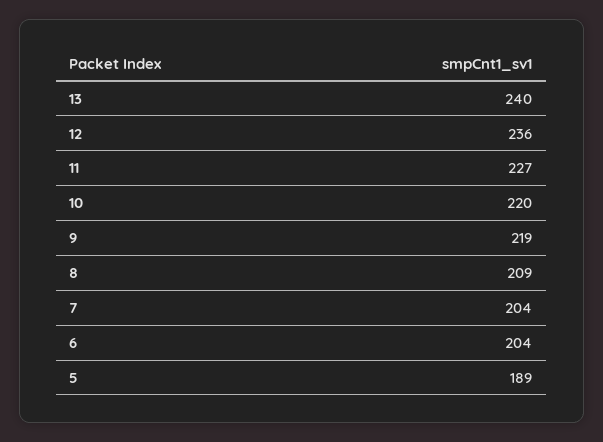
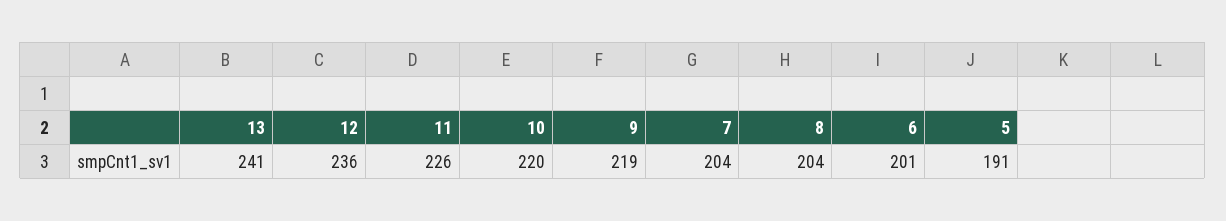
  {
-   "13": 240,
+   "13": 241,
    "12": 236,
-   "11": 227,
+   "11": 226,
    "10": 220,
    "9": 219,
-   "8": 209,
+   "8": 204,
    "7": 204,
-   "6": 204,
+   "6": 201,
-   "5": 189
+   "5": 191
  }

